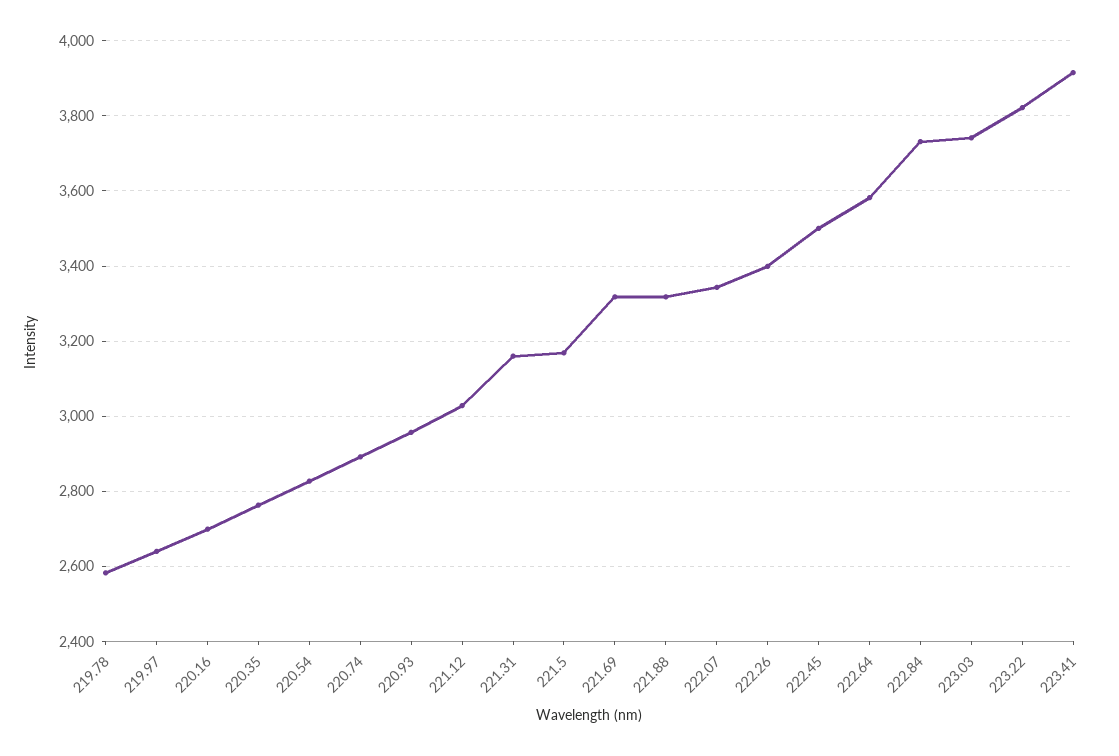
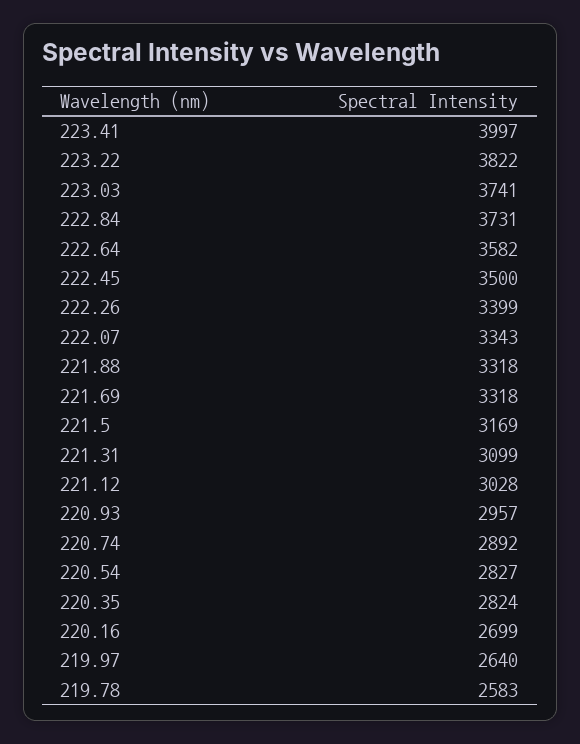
  {
    "219.78": 2583,
    "219.97": 2640,
    "220.16": 2699,
-   "220.35": 2760,
+   "220.35": 2824,
    "220.54": 2827,
    "220.74": 2892,
    "220.93": 2957,
    "221.12": 3028,
-   "221.31": 3160,
+   "221.31": 3099,
    "221.5": 3169,
    "221.69": 3318,
    "221.88": 3318,
    "222.07": 3343,
    "222.26": 3399,
    "222.45": 3500,
    "222.64": 3582,
    "222.84": 3731,
    "223.03": 3741,
    "223.22": 3822,
-   "223.41": 3920
+   "223.41": 3997
  }

